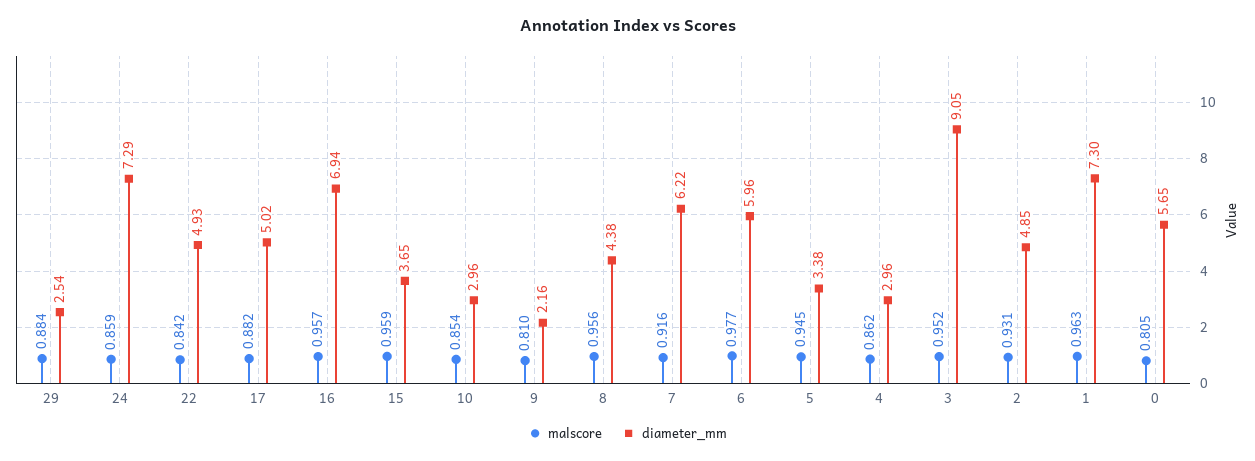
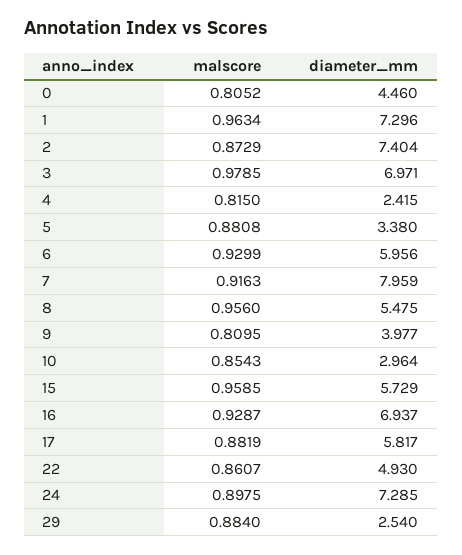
  {
    "malscore": {
      "29": 0.884,
-     "24": 0.859,
+     "24": 0.8975,
-     "22": 0.842,
+     "22": 0.8607,
      "17": 0.8819,
-     "16": 0.957,
+     "16": 0.9287,
      "15": 0.9585,
      "10": 0.8543,
      "9": 0.8095,
      "8": 0.956,
      "7": 0.9163,
-     "6": 0.977,
+     "6": 0.9299,
-     "5": 0.945,
+     "5": 0.8808,
-     "4": 0.862,
+     "4": 0.815,
-     "3": 0.952,
+     "3": 0.9785,
-     "2": 0.931,
+     "2": 0.8729,
      "1": 0.9634,
      "0": 0.8052
    },
    "diameter_mm": {
      "29": 2.54,
      "24": 7.285,
      "22": 4.93,
-     "17": 5.02,
+     "17": 5.817,
      "16": 6.937,
-     "15": 3.65,
+     "15": 5.729,
      "10": 2.964,
-     "9": 2.16,
+     "9": 3.977,
-     "8": 4.38,
+     "8": 5.475,
-     "7": 6.22,
+     "7": 7.959,
      "6": 5.956,
      "5": 3.38,
-     "4": 2.96,
+     "4": 2.415,
-     "3": 9.05,
+     "3": 6.971,
-     "2": 4.85,
+     "2": 7.404,
      "1": 7.296,
-     "0": 5.65
+     "0": 4.46
    }
  }

